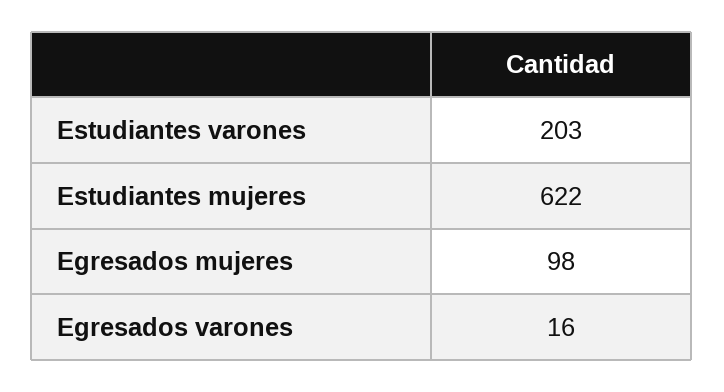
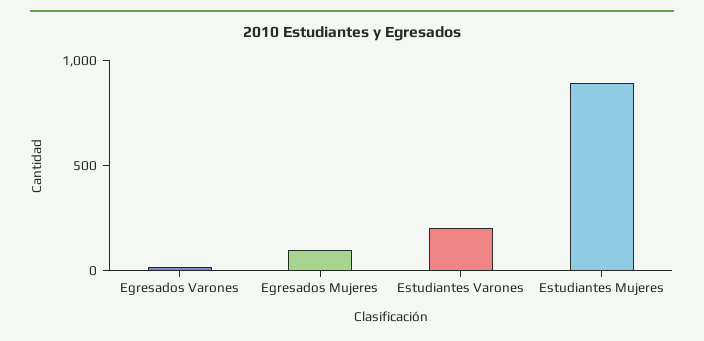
  {
    "Estudiantes varones": 203,
-   "Estudiantes mujeres": 622,
+   "Estudiantes mujeres": 900,
    "Egresados mujeres": 98,
    "Egresados varones": 16
  }

